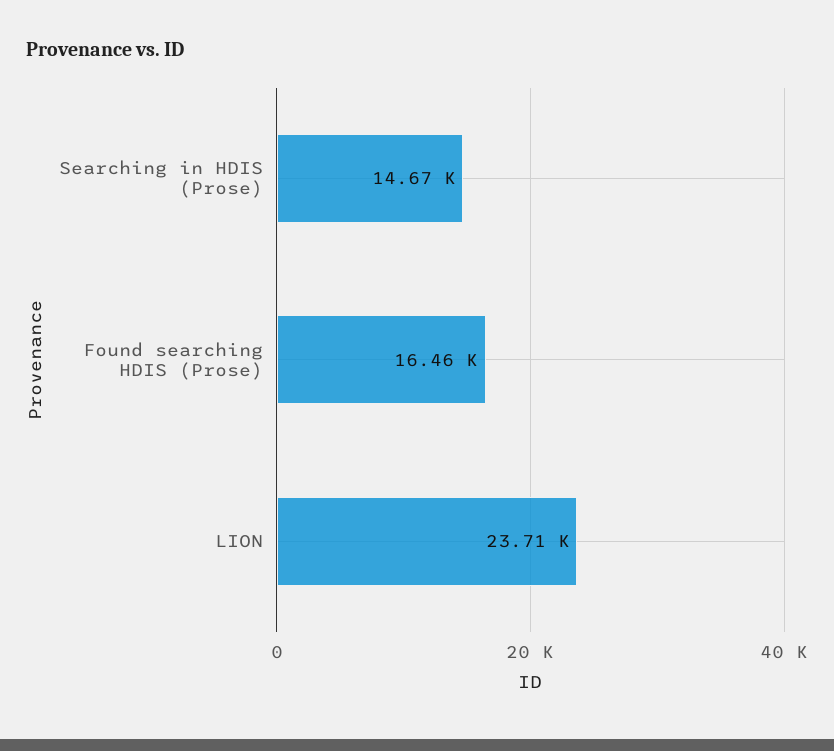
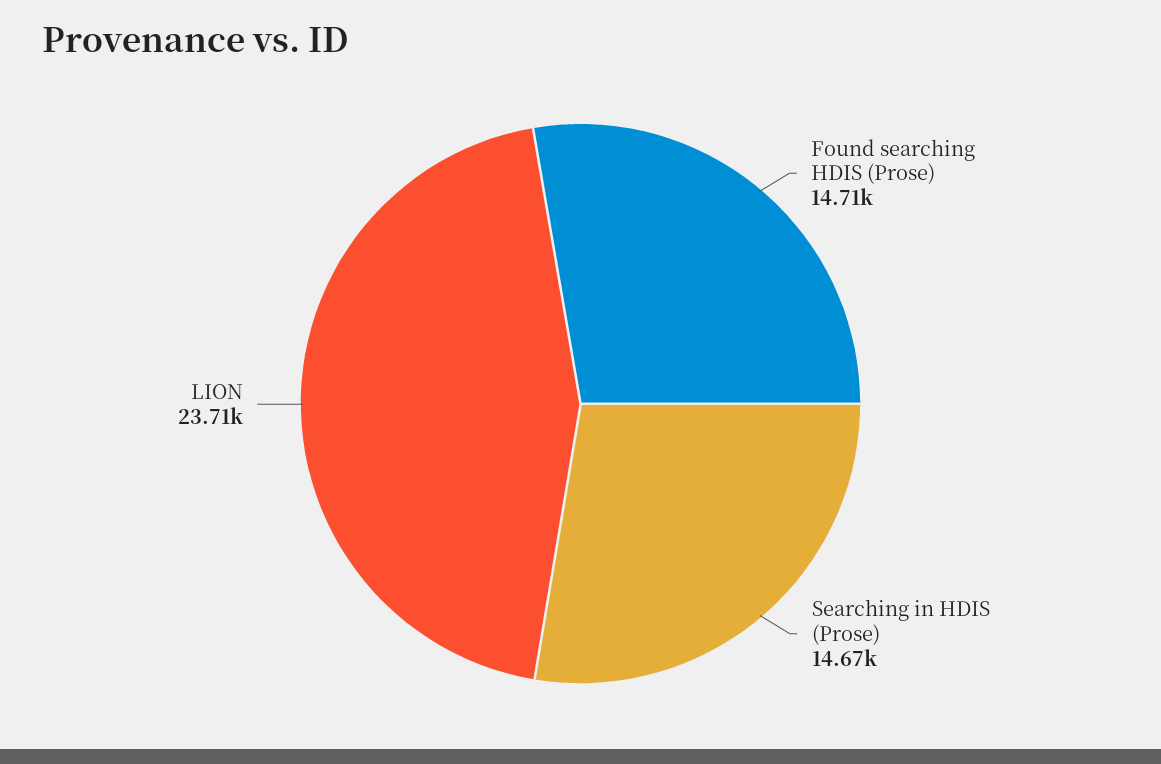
  {
    "Searching in HDIS (Prose)": 14670,
-   "Found searching HDIS (Prose)": 16460,
+   "Found searching HDIS (Prose)": 14710,
    "LION": 23710
  }

